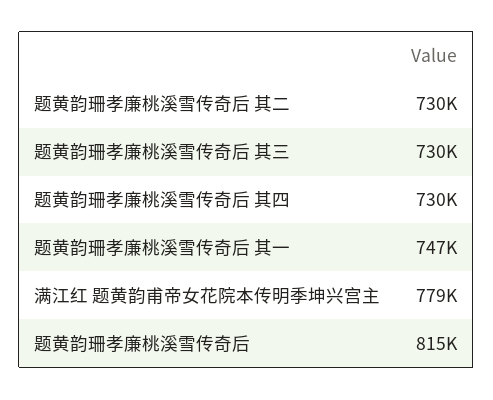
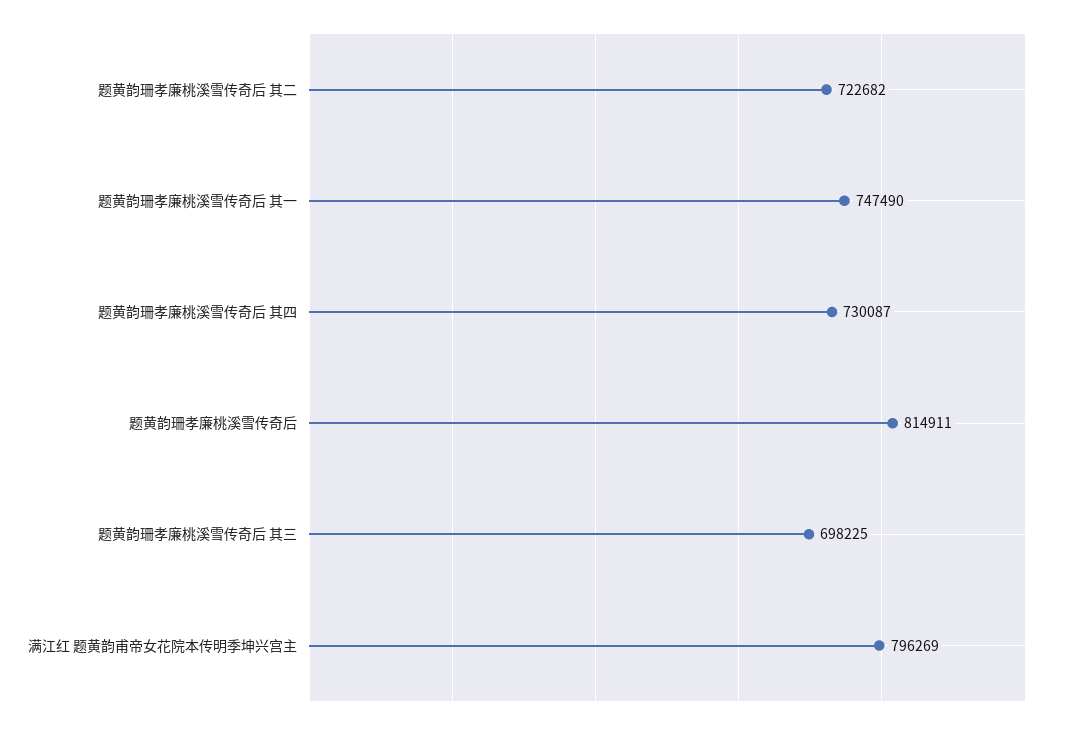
  {
-   "题黄韵珊孝廉桃溪雪传奇后 其二": 730000,
+   "题黄韵珊孝廉桃溪雪传奇后 其二": 722682,
-   "题黄韵珊孝廉桃溪雪传奇后 其三": 730000,
+   "题黄韵珊孝廉桃溪雪传奇后 其三": 698225,
    "题黄韵珊孝廉桃溪雪传奇后 其四": 730087,
    "题黄韵珊孝廉桃溪雪传奇后 其一": 747490,
-   "满江红 题黄韵甫帝女花院本传明季坤兴宫主": 779000,
+   "满江红 题黄韵甫帝女花院本传明季坤兴宫主": 796269,
    "题黄韵珊孝廉桃溪雪传奇后": 814911
  }

